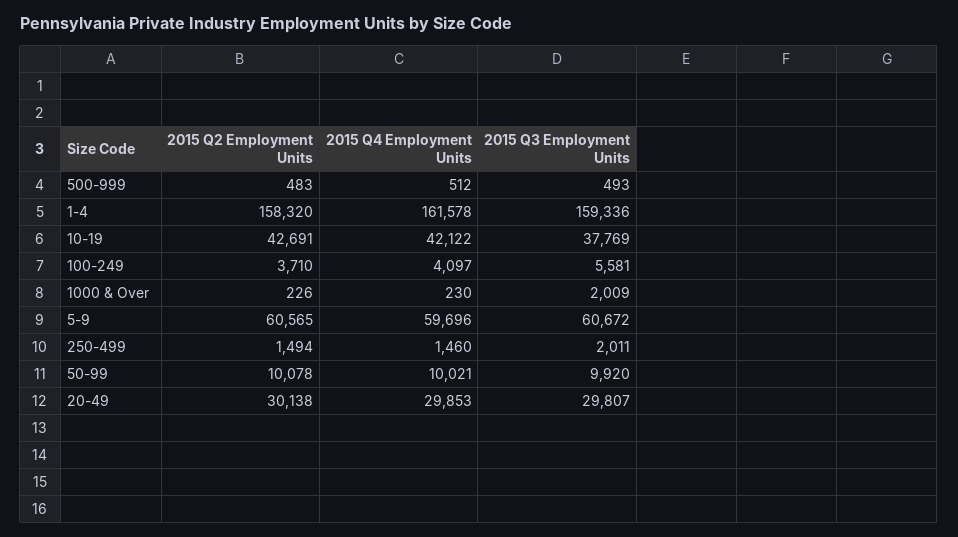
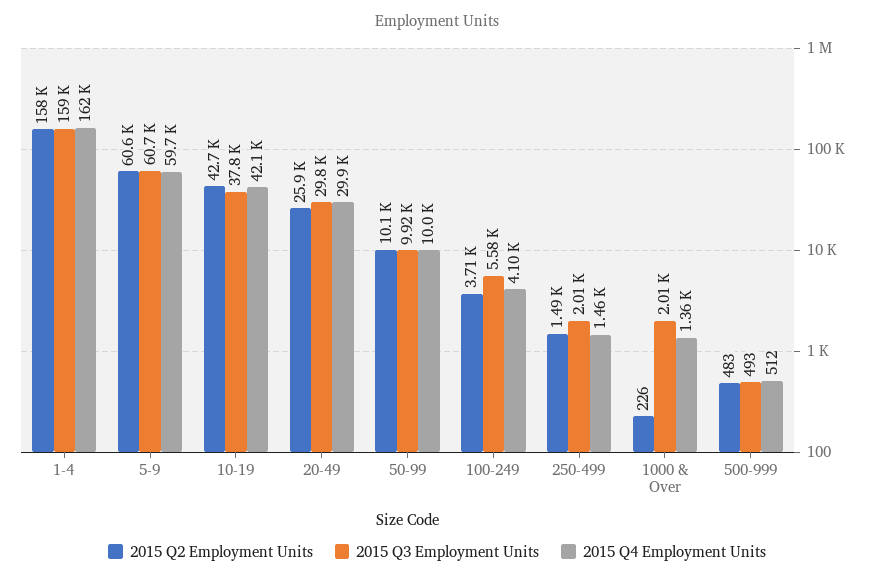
  {
    "2015 Q2 Employment Units": {
      "500-999": 483,
      "1-4": 158320,
      "10-19": 42691,
      "100-249": 3710,
      "1000 & Over": 226,
      "5-9": 60565,
      "250-499": 1494,
      "50-99": 10078,
-     "20-49": 30138
+     "20-49": 25900
    },
    "2015 Q4 Employment Units": {
      "500-999": 512,
      "1-4": 161578,
      "10-19": 42122,
      "100-249": 4097,
-     "1000 & Over": 230,
+     "1000 & Over": 1360,
      "5-9": 59696,
      "250-499": 1460,
      "50-99": 10021,
      "20-49": 29853
    },
    "2015 Q3 Employment Units": {
      "500-999": 493,
      "1-4": 159336,
      "10-19": 37769,
      "100-249": 5581,
      "1000 & Over": 2009,
      "5-9": 60672,
      "250-499": 2011,
      "50-99": 9920,
      "20-49": 29807
    }
  }

